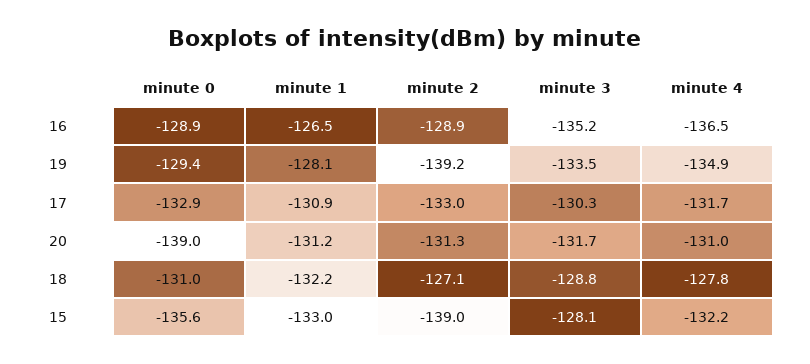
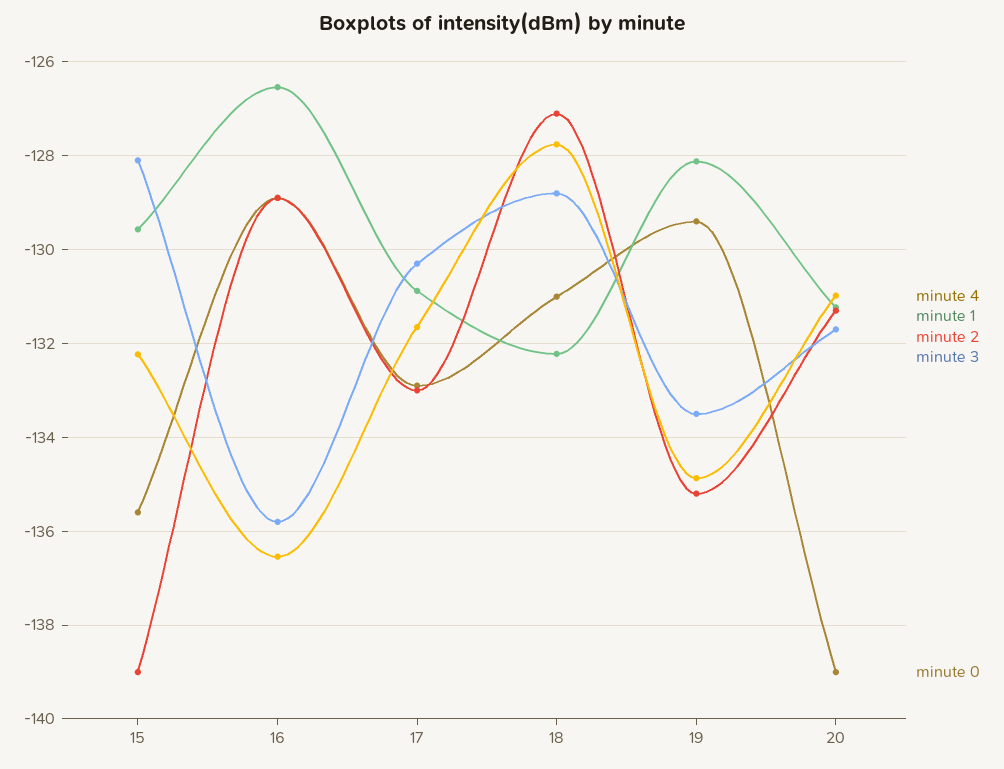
  {
    "minute 0": {
      "16": -128.9,
      "19": -129.4,
      "17": -132.9,
      "20": -139,
      "18": -131,
      "15": -135.6
    },
    "minute 1": {
      "16": -126.5,
      "19": -128.1,
      "17": -130.9,
      "20": -131.2,
      "18": -132.2,
-     "15": -133
+     "15": -129.6
    },
    "minute 2": {
      "16": -128.9,
-     "19": -139.2,
+     "19": -135.2,
      "17": -133,
      "20": -131.3,
      "18": -127.1,
      "15": -139
    },
    "minute 3": {
-     "16": -135.2,
+     "16": -135.8,
      "19": -133.5,
      "17": -130.3,
      "20": -131.7,
      "18": -128.8,
      "15": -128.1
    },
    "minute 4": {
      "16": -136.5,
      "19": -134.9,
      "17": -131.7,
      "20": -131,
      "18": -127.8,
      "15": -132.2
    }
  }

